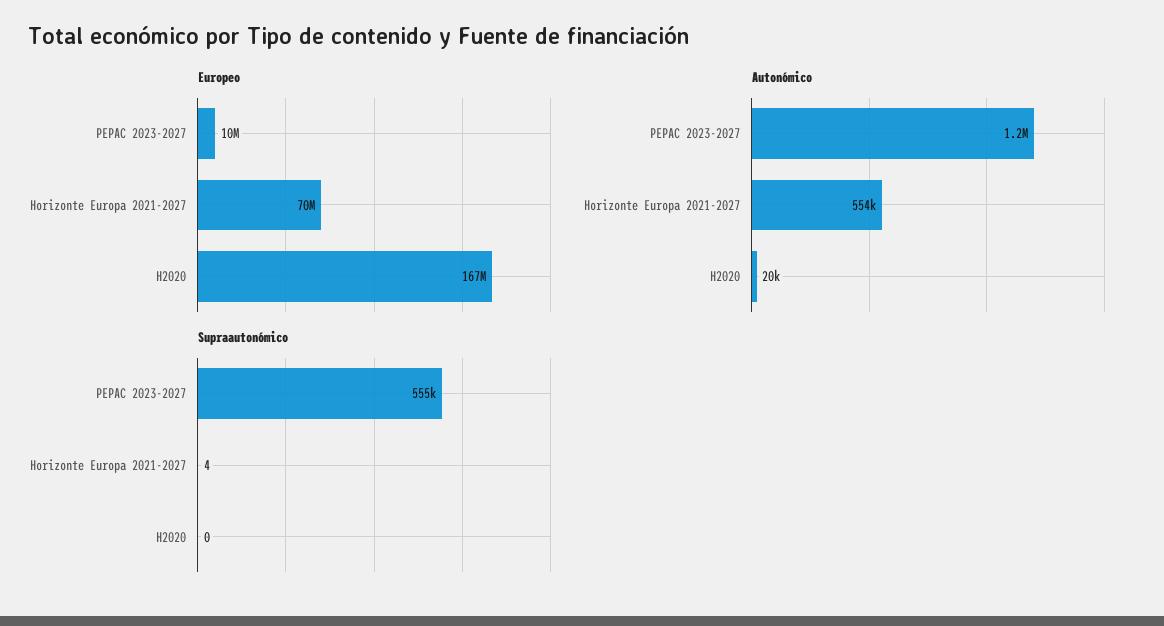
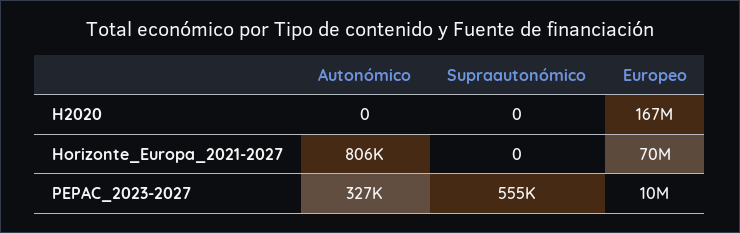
  {
    "Europeo": {
      "PEPAC 2023-2027": 10000000,
      "Horizonte Europa 2021-2027": 70000000,
      "H2020": 167000000
    },
    "Autonómico": {
-     "PEPAC 2023-2027": 1200000,
+     "PEPAC 2023-2027": 327000,
-     "Horizonte Europa 2021-2027": 554000,
+     "Horizonte Europa 2021-2027": 806000,
-     "H2020": 20000
+     "H2020": 0
    },
    "Supraautonómico": {
      "PEPAC 2023-2027": 555000,
-     "Horizonte Europa 2021-2027": 4,
+     "Horizonte Europa 2021-2027": 0,
      "H2020": 0
    }
  }

